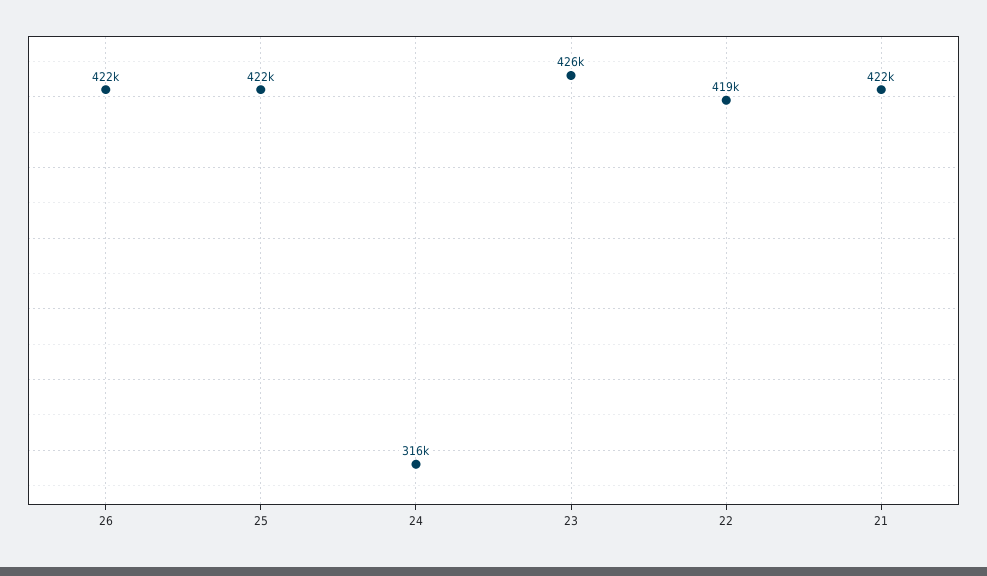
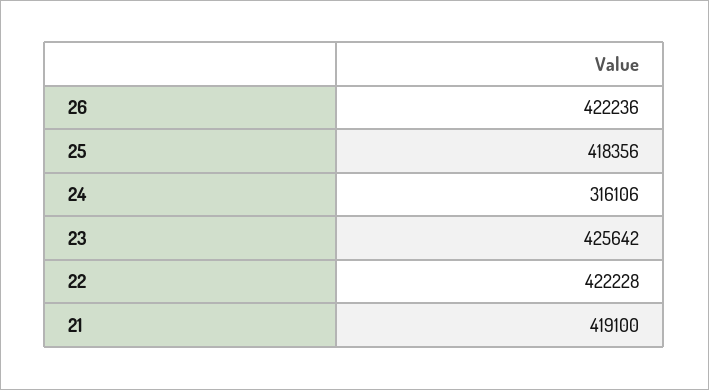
  {
    "26": 422236,
-   "25": 422000,
+   "25": 418356,
    "24": 316106,
    "23": 425642,
-   "22": 419000,
+   "22": 422228,
-   "21": 422000
+   "21": 419100
  }

